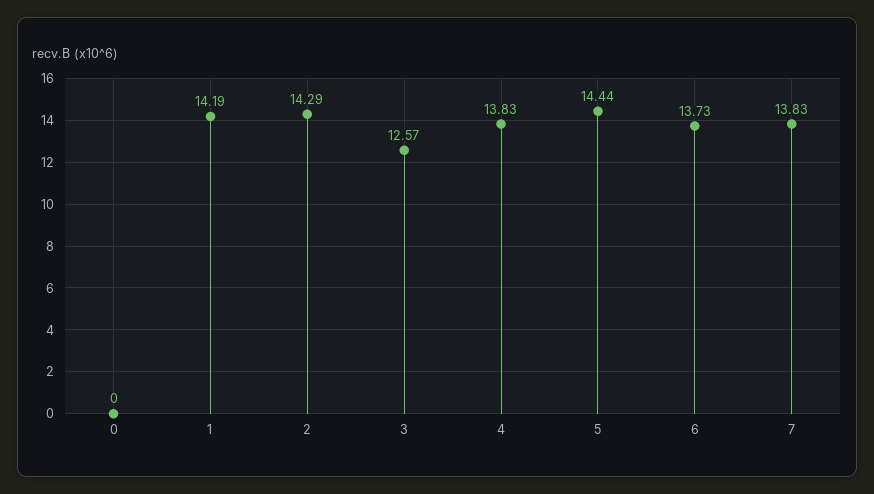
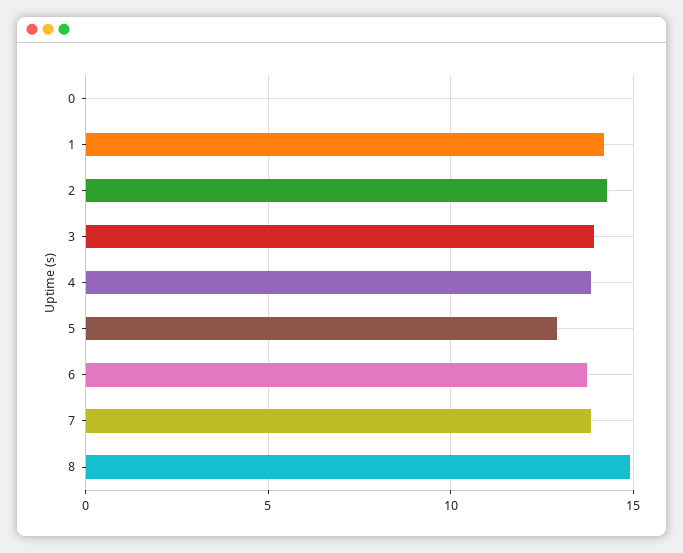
  {
    "0": 0,
    "1": 14.19,
    "2": 14.29,
-   "3": 12.57,
+   "3": 14,
    "4": 13.83,
-   "5": 14.44,
+   "5": 13,
    "6": 13.73,
-   "7": 13.83
+   "7": 13.83,
+   "8": 15
  }

